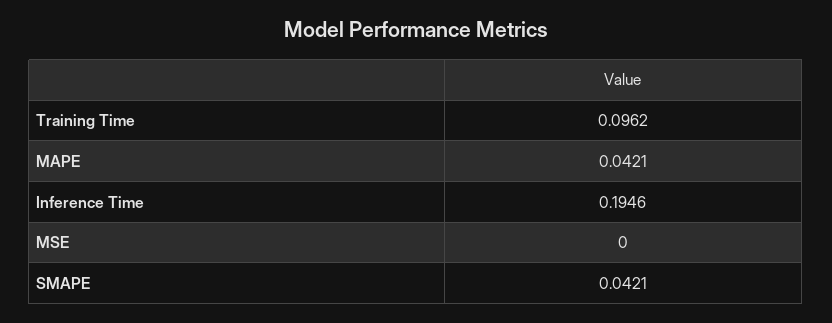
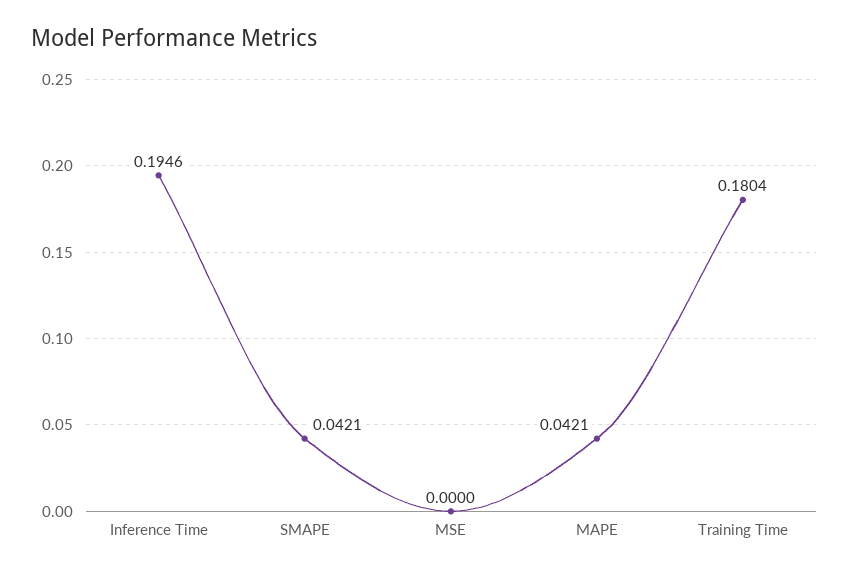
  {
-   "Training Time": 0.0962,
+   "Training Time": 0.1804,
    "MAPE": 0.0421,
    "Inference Time": 0.1946,
    "MSE": 0,
    "SMAPE": 0.0421
  }

